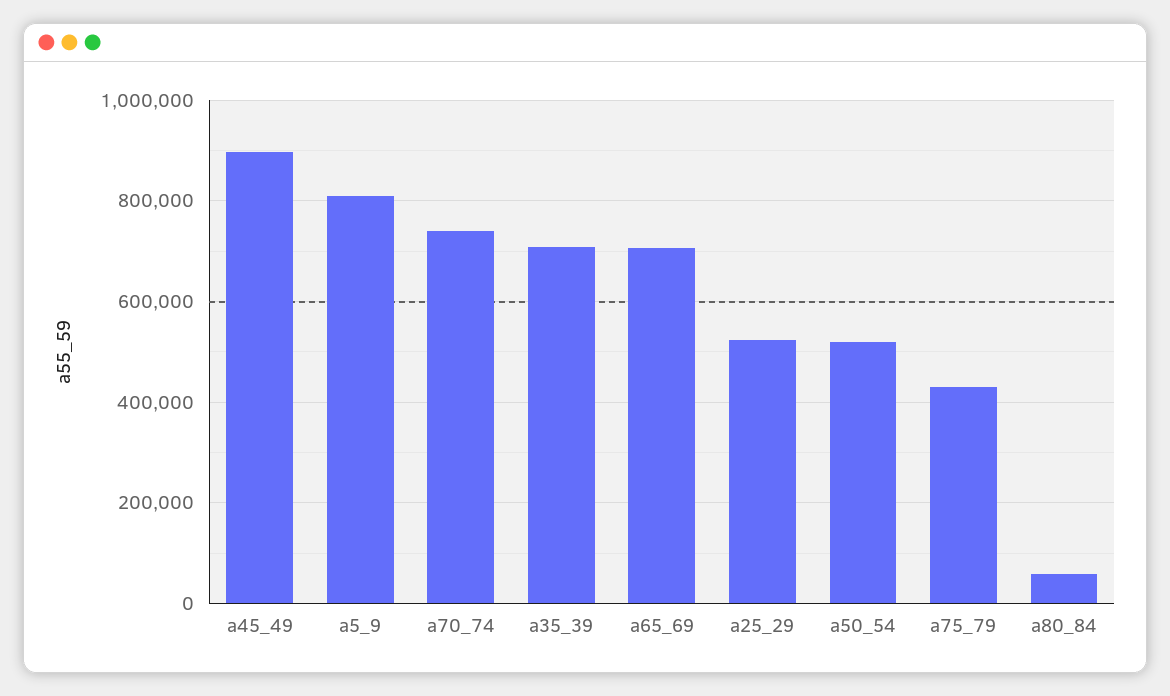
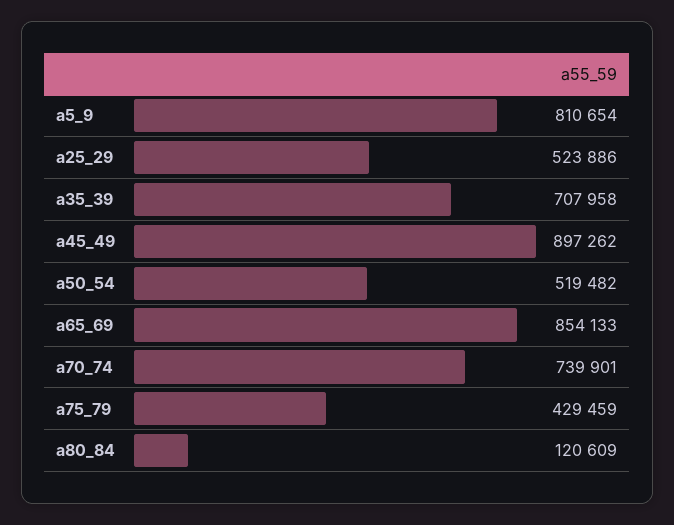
  {
    "a45_49": 897262,
    "a5_9": 810654,
    "a70_74": 739901,
    "a35_39": 707958,
-   "a65_69": 700000,
+   "a65_69": 854133,
    "a25_29": 523886,
    "a50_54": 519482,
    "a75_79": 429459,
-   "a80_84": 60000
+   "a80_84": 120609
  }

